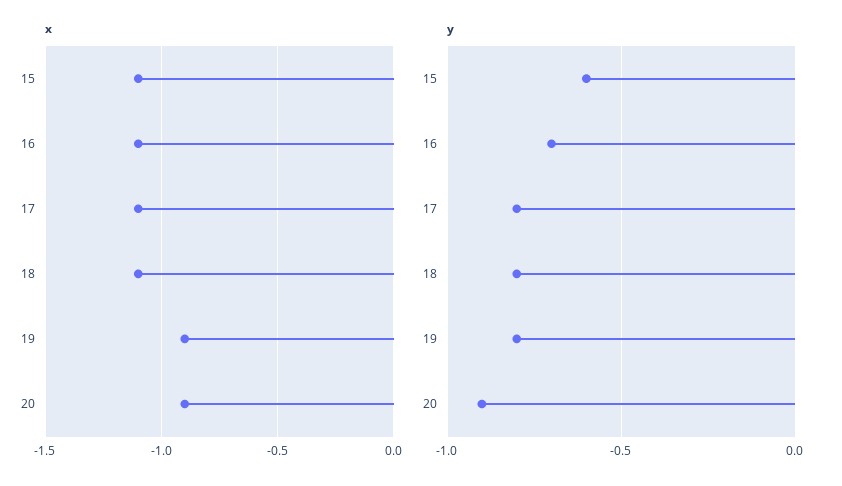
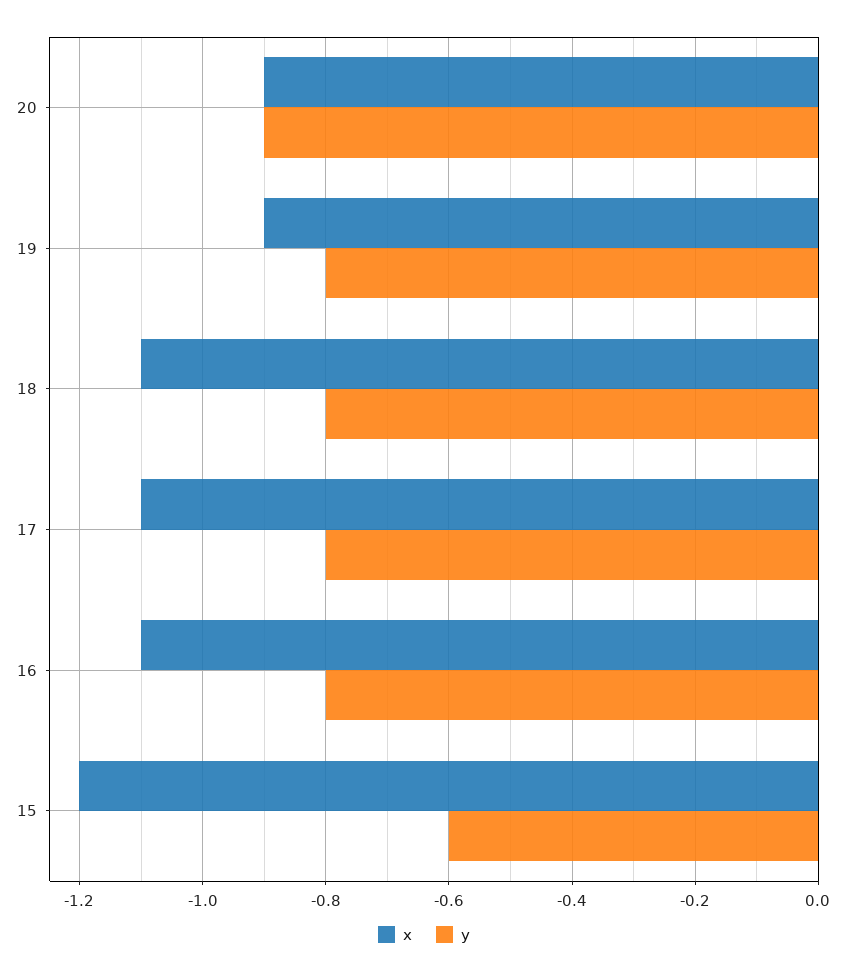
  {
    "x": {
-     "15": -1.1,
+     "15": -1.2,
      "16": -1.1,
      "17": -1.1,
      "18": -1.1,
      "19": -0.9,
      "20": -0.9
    },
    "y": {
      "15": -0.6,
-     "16": -0.7,
+     "16": -0.8,
      "17": -0.8,
      "18": -0.8,
      "19": -0.8,
      "20": -0.9
    }
  }

